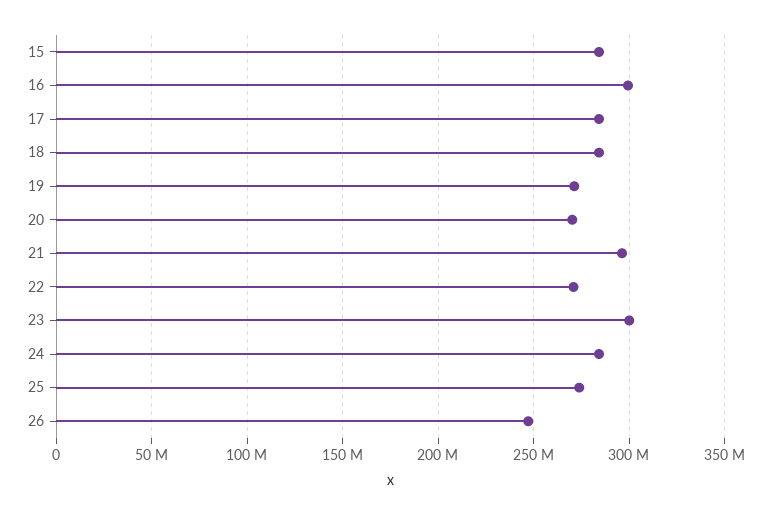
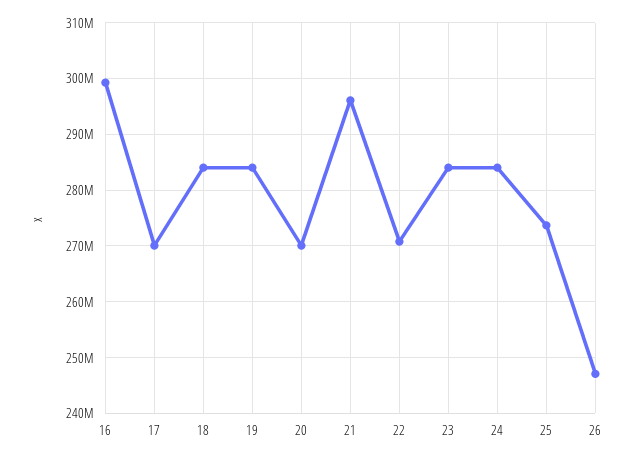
  {
-   "15": 285000000,
    "16": 300000000,
-   "17": 285000000,
+   "17": 270000000,
    "18": 284000000,
-   "19": 270000000,
+   "19": 284000000,
    "20": 270000000,
    "21": 296000000,
    "22": 270000000,
-   "23": 300000000,
+   "23": 284000000,
    "24": 284000000,
    "25": 274000000,
    "26": 248000000
  }

